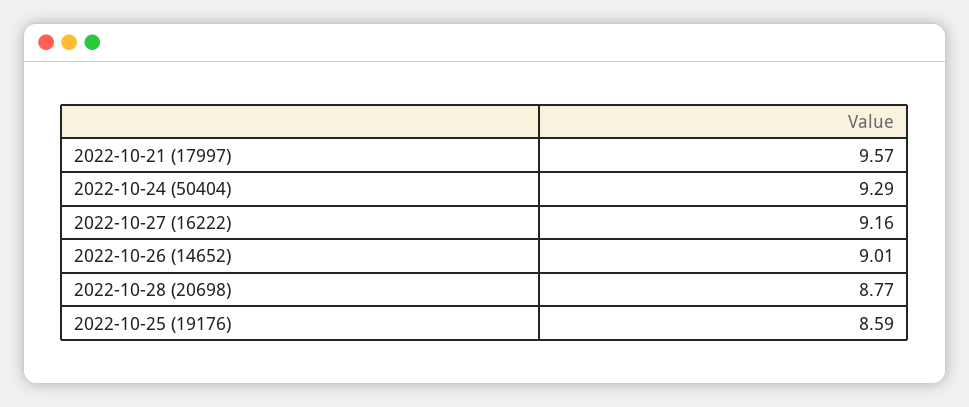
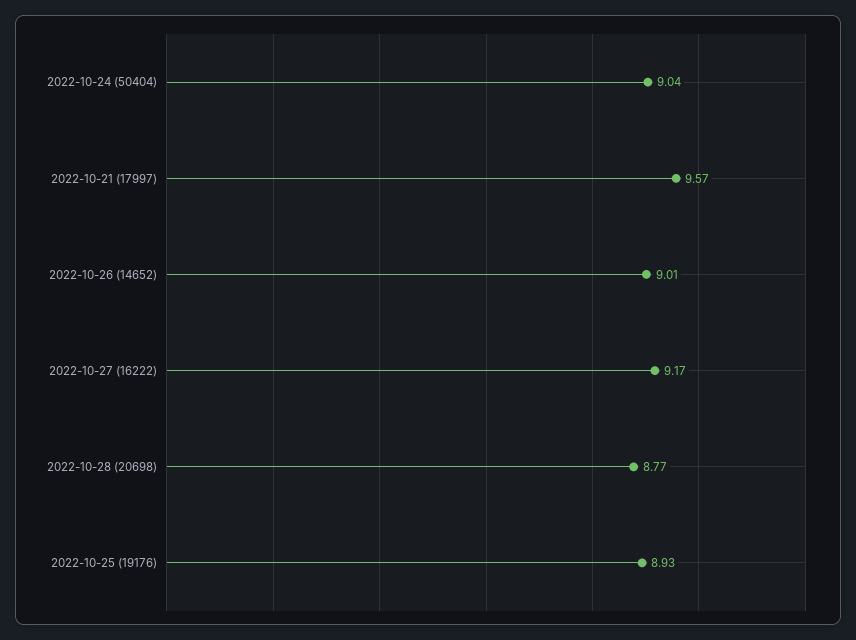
  {
    "2022-10-21 (17997)": 9.57,
-   "2022-10-24 (50404)": 9.29,
+   "2022-10-24 (50404)": 9.04,
-   "2022-10-27 (16222)": 9.16,
+   "2022-10-27 (16222)": 9.17,
    "2022-10-26 (14652)": 9.01,
    "2022-10-28 (20698)": 8.77,
-   "2022-10-25 (19176)": 8.59
+   "2022-10-25 (19176)": 8.93
  }

